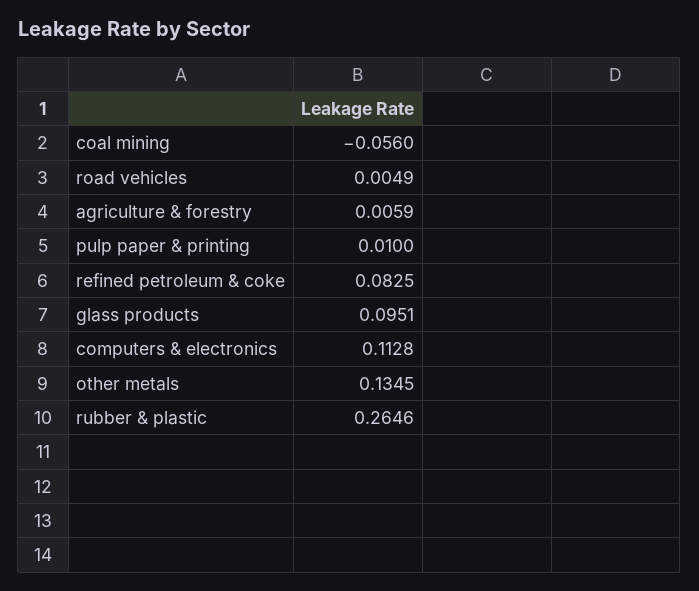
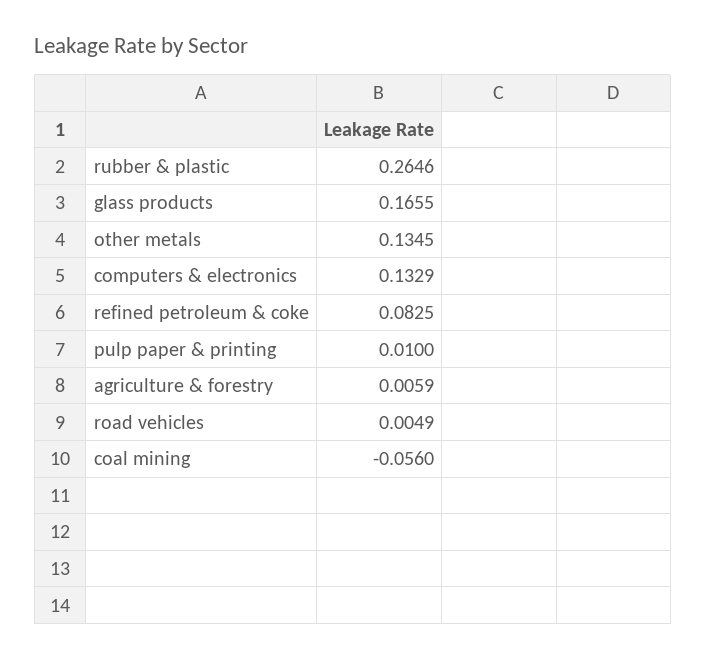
  {
    "coal mining": -0.056,
    "road vehicles": 0.0049,
    "agriculture & forestry": 0.0059,
    "pulp paper & printing": 0.01,
    "refined petroleum & coke": 0.0825,
-   "glass products": 0.0951,
+   "glass products": 0.1655,
-   "computers & electronics": 0.1128,
+   "computers & electronics": 0.1329,
    "other metals": 0.1345,
    "rubber & plastic": 0.2646
  }

